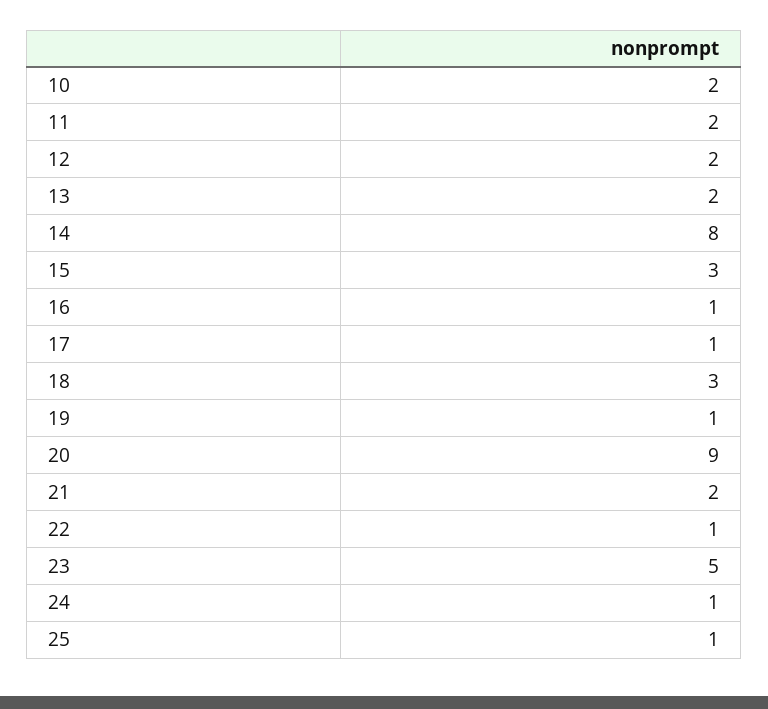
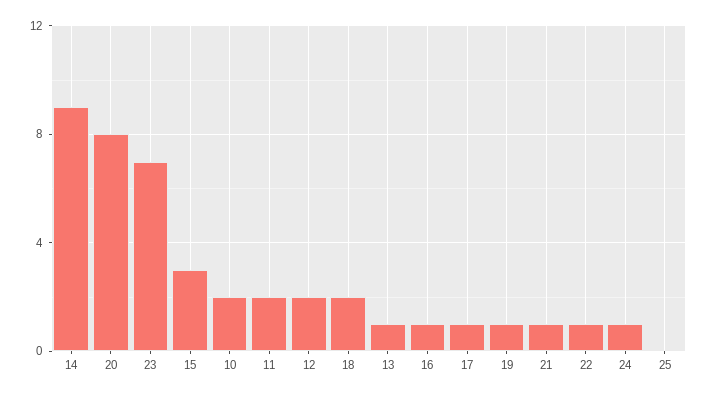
  {
    "10": 2,
    "11": 2,
    "12": 2,
-   "13": 2,
+   "13": 1,
-   "14": 8,
+   "14": 9,
    "15": 3,
    "16": 1,
    "17": 1,
-   "18": 3,
+   "18": 2,
    "19": 1,
-   "20": 9,
+   "20": 8,
-   "21": 2,
+   "21": 1,
    "22": 1,
-   "23": 5,
+   "23": 7,
    "24": 1,
-   "25": 1
+   "25": 0
  }

